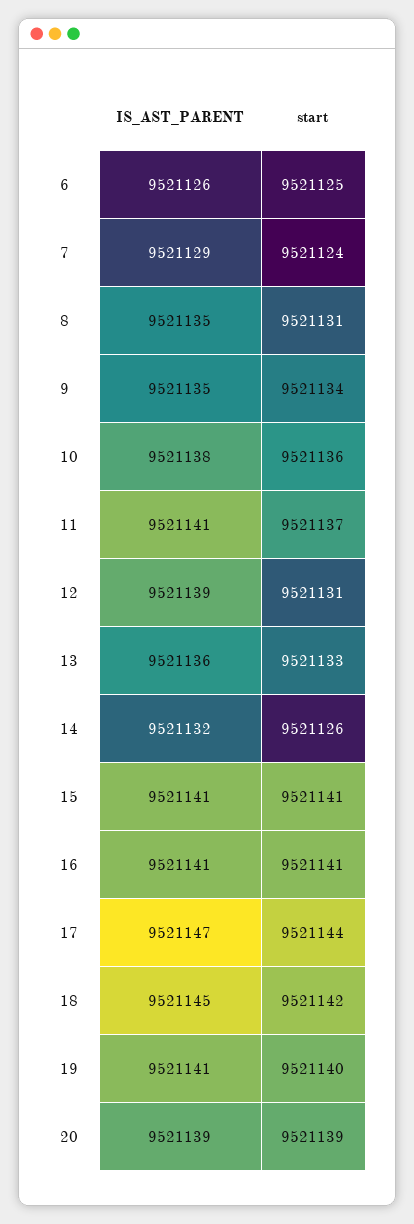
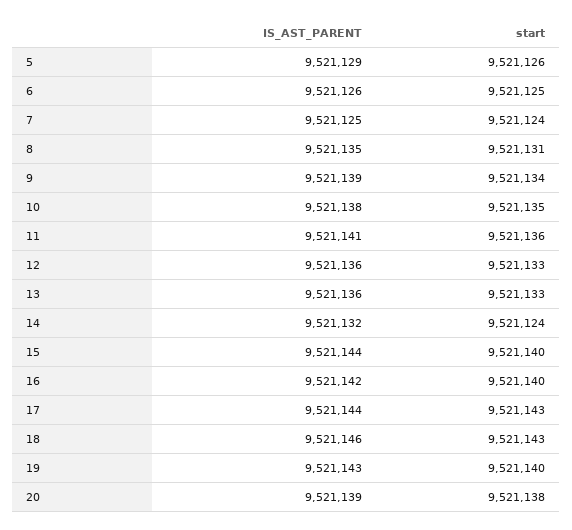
  {
    "IS_AST_PARENT": {
      "6": 9521126,
-     "7": 9521129,
+     "7": 9521125,
      "8": 9521135,
-     "9": 9521135,
+     "9": 9521139,
      "10": 9521138,
      "11": 9521141,
-     "12": 9521139,
+     "12": 9521136,
      "13": 9521136,
      "14": 9521132,
-     "15": 9521141,
+     "15": 9521144,
-     "16": 9521141,
+     "16": 9521142,
-     "17": 9521147,
+     "17": 9521144,
-     "18": 9521145,
+     "18": 9521146,
-     "19": 9521141,
+     "19": 9521143,
-     "20": 9521139
+     "20": 9521139,
+     "5": 9521129
    },
    "start": {
      "6": 9521125,
      "7": 9521124,
      "8": 9521131,
      "9": 9521134,
-     "10": 9521136,
+     "10": 9521135,
-     "11": 9521137,
+     "11": 9521136,
-     "12": 9521131,
+     "12": 9521133,
      "13": 9521133,
-     "14": 9521126,
+     "14": 9521124,
-     "15": 9521141,
+     "15": 9521140,
-     "16": 9521141,
+     "16": 9521140,
-     "17": 9521144,
+     "17": 9521143,
-     "18": 9521142,
+     "18": 9521143,
      "19": 9521140,
-     "20": 9521139
+     "20": 9521138,
+     "5": 9521126
    }
  }

